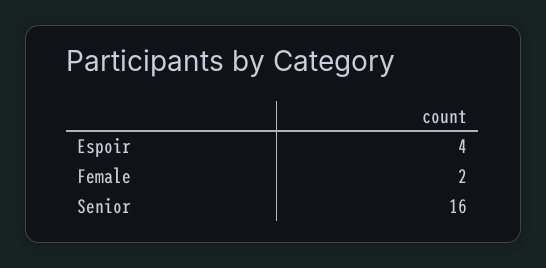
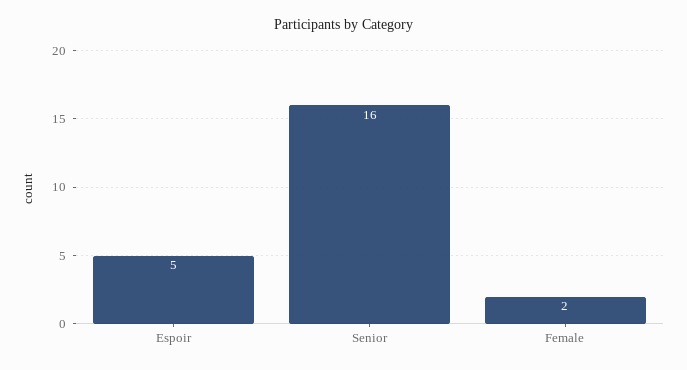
  {
-   "Espoir": 4,
+   "Espoir": 5,
    "Female": 2,
    "Senior": 16
  }

